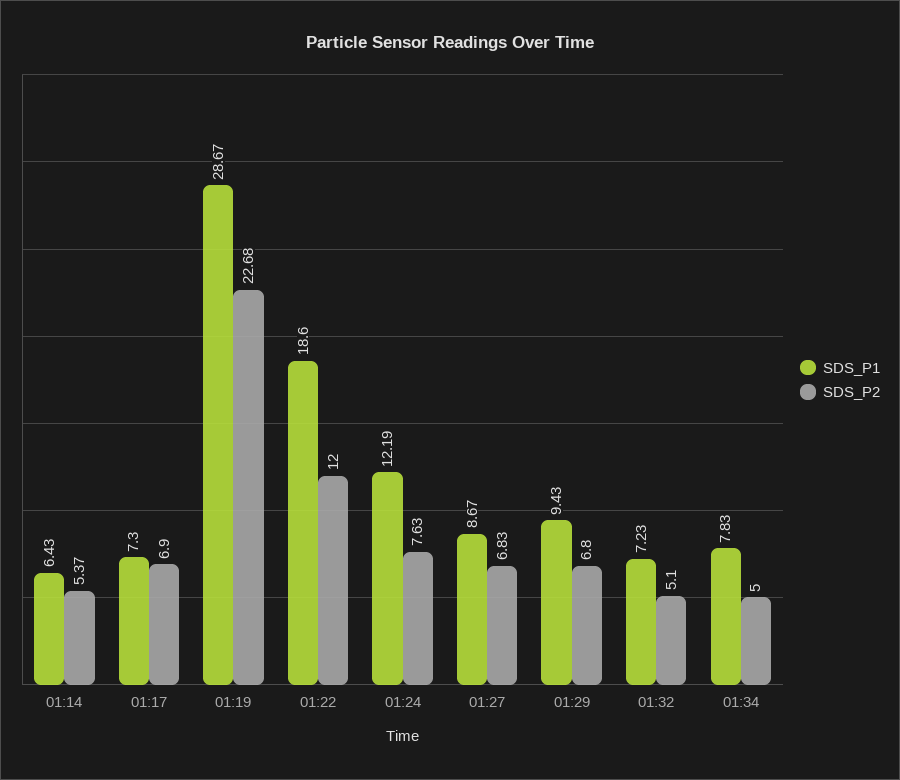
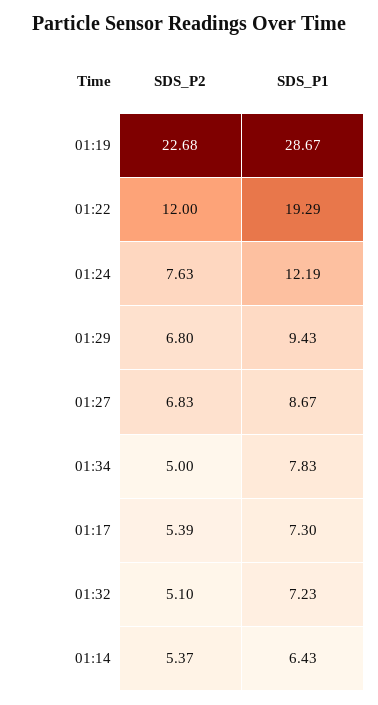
  {
    "SDS_P1": {
      "01:14": 6.43,
      "01:17": 7.3,
      "01:19": 28.67,
-     "01:22": 18.6,
+     "01:22": 19.29,
      "01:24": 12.19,
      "01:27": 8.67,
      "01:29": 9.43,
      "01:32": 7.23,
      "01:34": 7.83
    },
    "SDS_P2": {
      "01:14": 5.37,
-     "01:17": 6.9,
+     "01:17": 5.39,
      "01:19": 22.68,
      "01:22": 12,
      "01:24": 7.63,
      "01:27": 6.83,
      "01:29": 6.8,
      "01:32": 5.1,
      "01:34": 5
    }
  }

